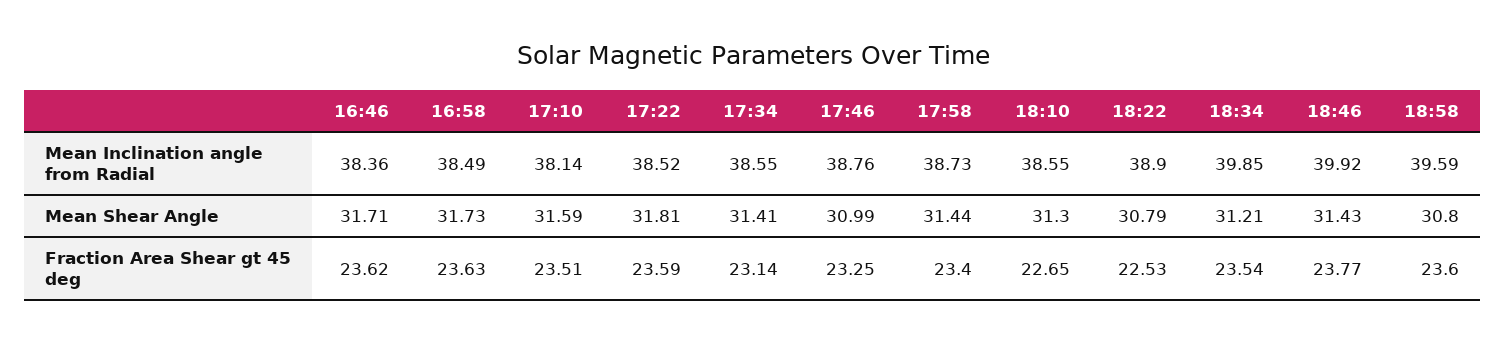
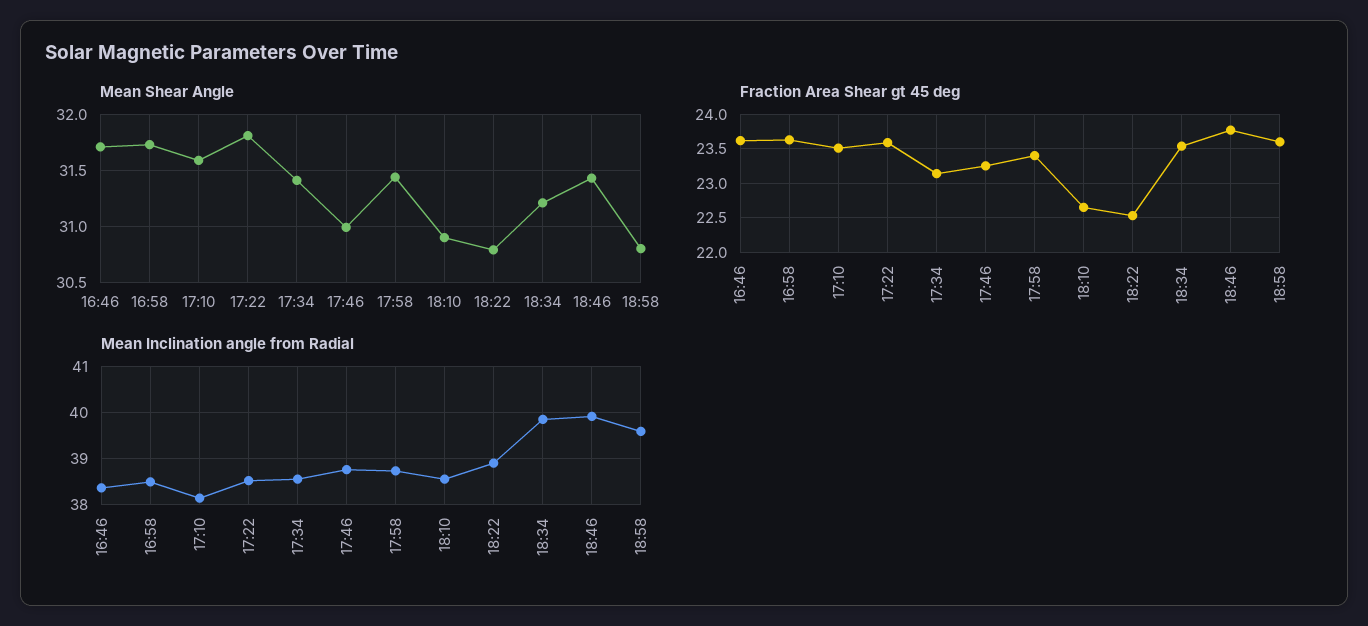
  {
    "Mean Inclination angle from Radial": {
      "16:46": 38.36,
      "16:58": 38.49,
      "17:10": 38.14,
      "17:22": 38.52,
      "17:34": 38.55,
      "17:46": 38.76,
      "17:58": 38.73,
      "18:10": 38.55,
      "18:22": 38.9,
      "18:34": 39.85,
      "18:46": 39.92,
      "18:58": 39.59
    },
    "Mean Shear Angle": {
      "16:46": 31.71,
      "16:58": 31.73,
      "17:10": 31.59,
      "17:22": 31.81,
      "17:34": 31.41,
      "17:46": 30.99,
      "17:58": 31.44,
-     "18:10": 31.3,
+     "18:10": 30.9,
      "18:22": 30.79,
      "18:34": 31.21,
      "18:46": 31.43,
      "18:58": 30.8
    },
    "Fraction Area Shear gt 45 deg": {
      "16:46": 23.62,
      "16:58": 23.63,
      "17:10": 23.51,
      "17:22": 23.59,
      "17:34": 23.14,
      "17:46": 23.25,
      "17:58": 23.4,
      "18:10": 22.65,
      "18:22": 22.53,
      "18:34": 23.54,
      "18:46": 23.77,
      "18:58": 23.6
    }
  }

